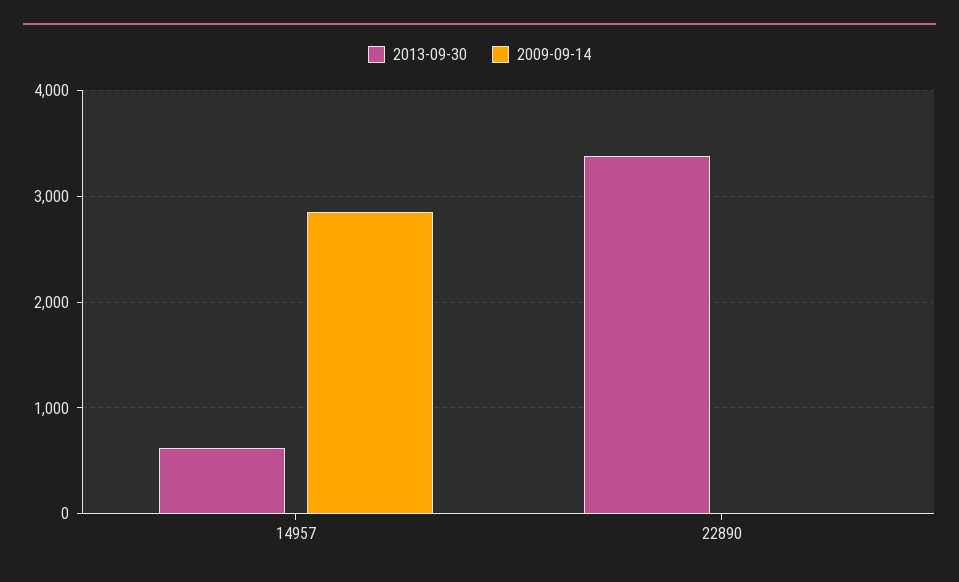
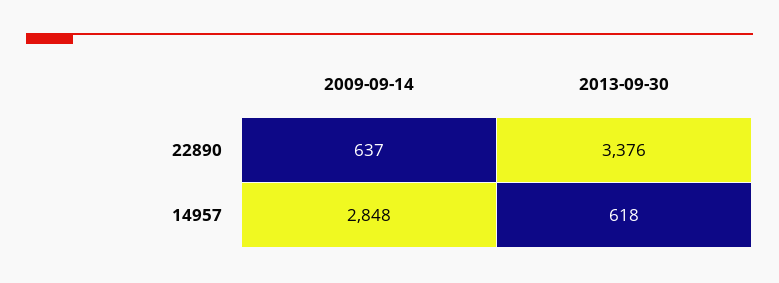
  {
    "2013-09-30": {
      "14957": 618,
      "22890": 3376
    },
    "2009-09-14": {
      "14957": 2848,
-     "22890": 0
+     "22890": 637
    }
  }

